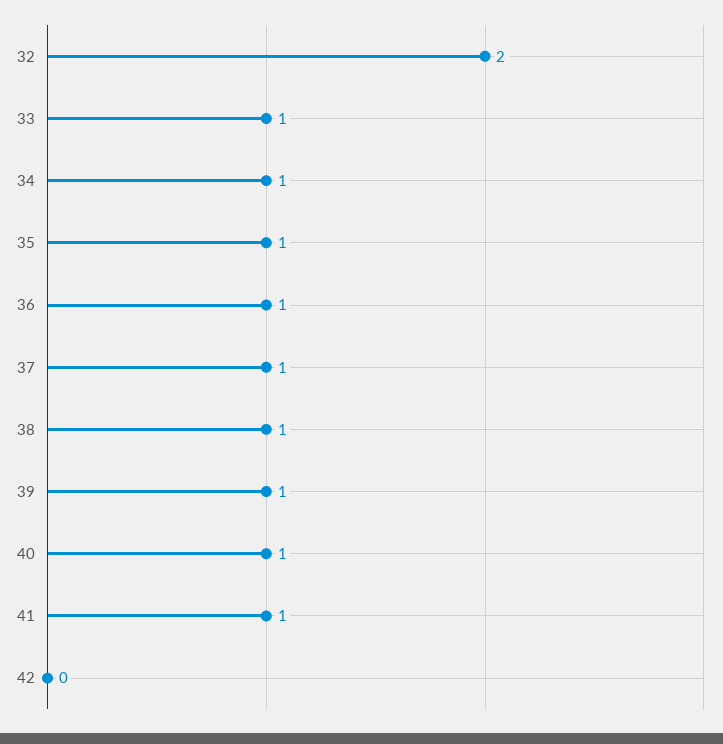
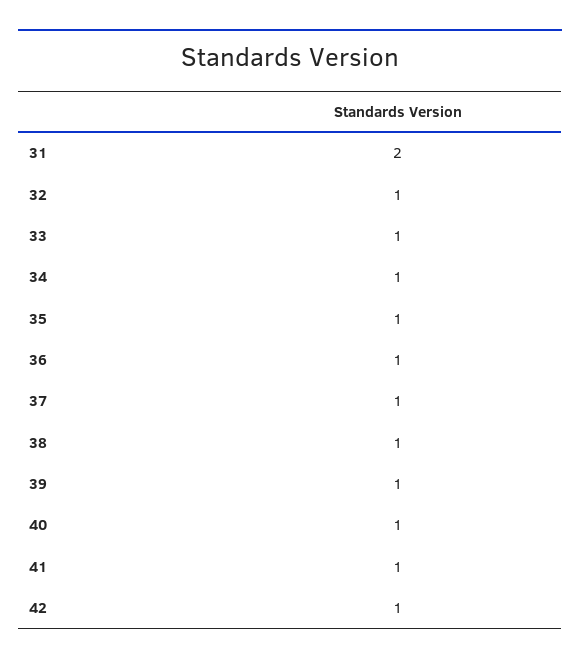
  {
-   "32": 2,
+   "32": 1,
    "33": 1,
    "34": 1,
    "35": 1,
    "36": 1,
    "37": 1,
    "38": 1,
    "39": 1,
    "40": 1,
    "41": 1,
-   "42": 0
+   "42": 1,
+   "31": 2
  }

